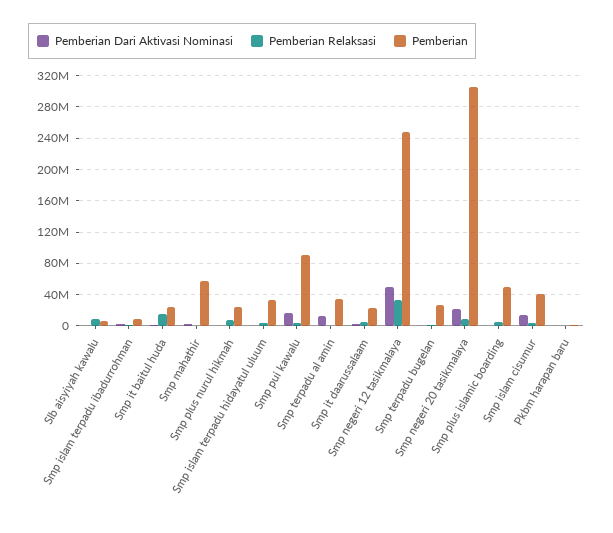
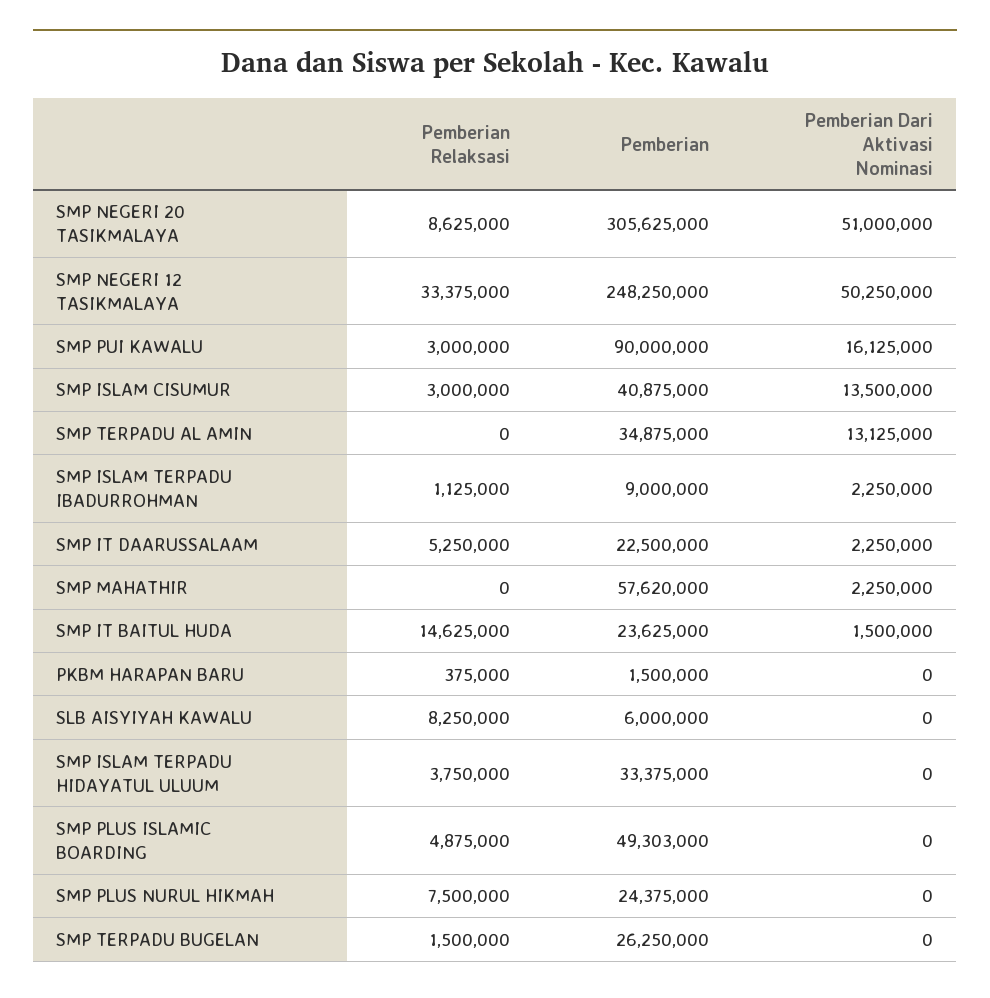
  {
    "Pemberian Dari Aktivasi Nominasi": {
      "Slb aisyiyah kawalu": 0,
      "Smp islam terpadu ibadurrohman": 2250000,
      "Smp it baitul huda": 1500000,
      "Smp mahathir": 2250000,
      "Smp plus nurul hikmah": 0,
      "Smp islam terpadu hidayatul uluum": 0,
      "Smp pui kawalu": 16125000,
      "Smp terpadu al amin": 13125000,
      "Smp it daarussalaam": 2250000,
      "Smp negeri 12 tasikmalaya": 50250000,
      "Smp terpadu bugelan": 0,
-     "Smp negeri 20 tasikmalaya": 20000000,
+     "Smp negeri 20 tasikmalaya": 51000000,
      "Smp plus islamic boarding": 0,
      "Smp islam cisumur": 13500000,
      "Pkbm harapan baru": 0
    },
    "Pemberian Relaksasi": {
      "Slb aisyiyah kawalu": 8250000,
      "Smp islam terpadu ibadurrohman": 1125000,
      "Smp it baitul huda": 14625000,
      "Smp mahathir": 0,
      "Smp plus nurul hikmah": 7500000,
      "Smp islam terpadu hidayatul uluum": 3750000,
      "Smp pui kawalu": 3000000,
      "Smp terpadu al amin": 0,
      "Smp it daarussalaam": 5250000,
      "Smp negeri 12 tasikmalaya": 33375000,
      "Smp terpadu bugelan": 1500000,
      "Smp negeri 20 tasikmalaya": 8625000,
      "Smp plus islamic boarding": 4875000,
      "Smp islam cisumur": 3000000,
      "Pkbm harapan baru": 375000
    },
    "Pemberian": {
      "Slb aisyiyah kawalu": 6000000,
      "Smp islam terpadu ibadurrohman": 9000000,
      "Smp it baitul huda": 23625000,
      "Smp mahathir": 57620000,
      "Smp plus nurul hikmah": 24375000,
      "Smp islam terpadu hidayatul uluum": 33375000,
      "Smp pui kawalu": 90000000,
      "Smp terpadu al amin": 34875000,
      "Smp it daarussalaam": 22500000,
      "Smp negeri 12 tasikmalaya": 248250000,
      "Smp terpadu bugelan": 26250000,
      "Smp negeri 20 tasikmalaya": 305625000,
      "Smp plus islamic boarding": 49303000,
      "Smp islam cisumur": 40875000,
      "Pkbm harapan baru": 1500000
    }
  }

